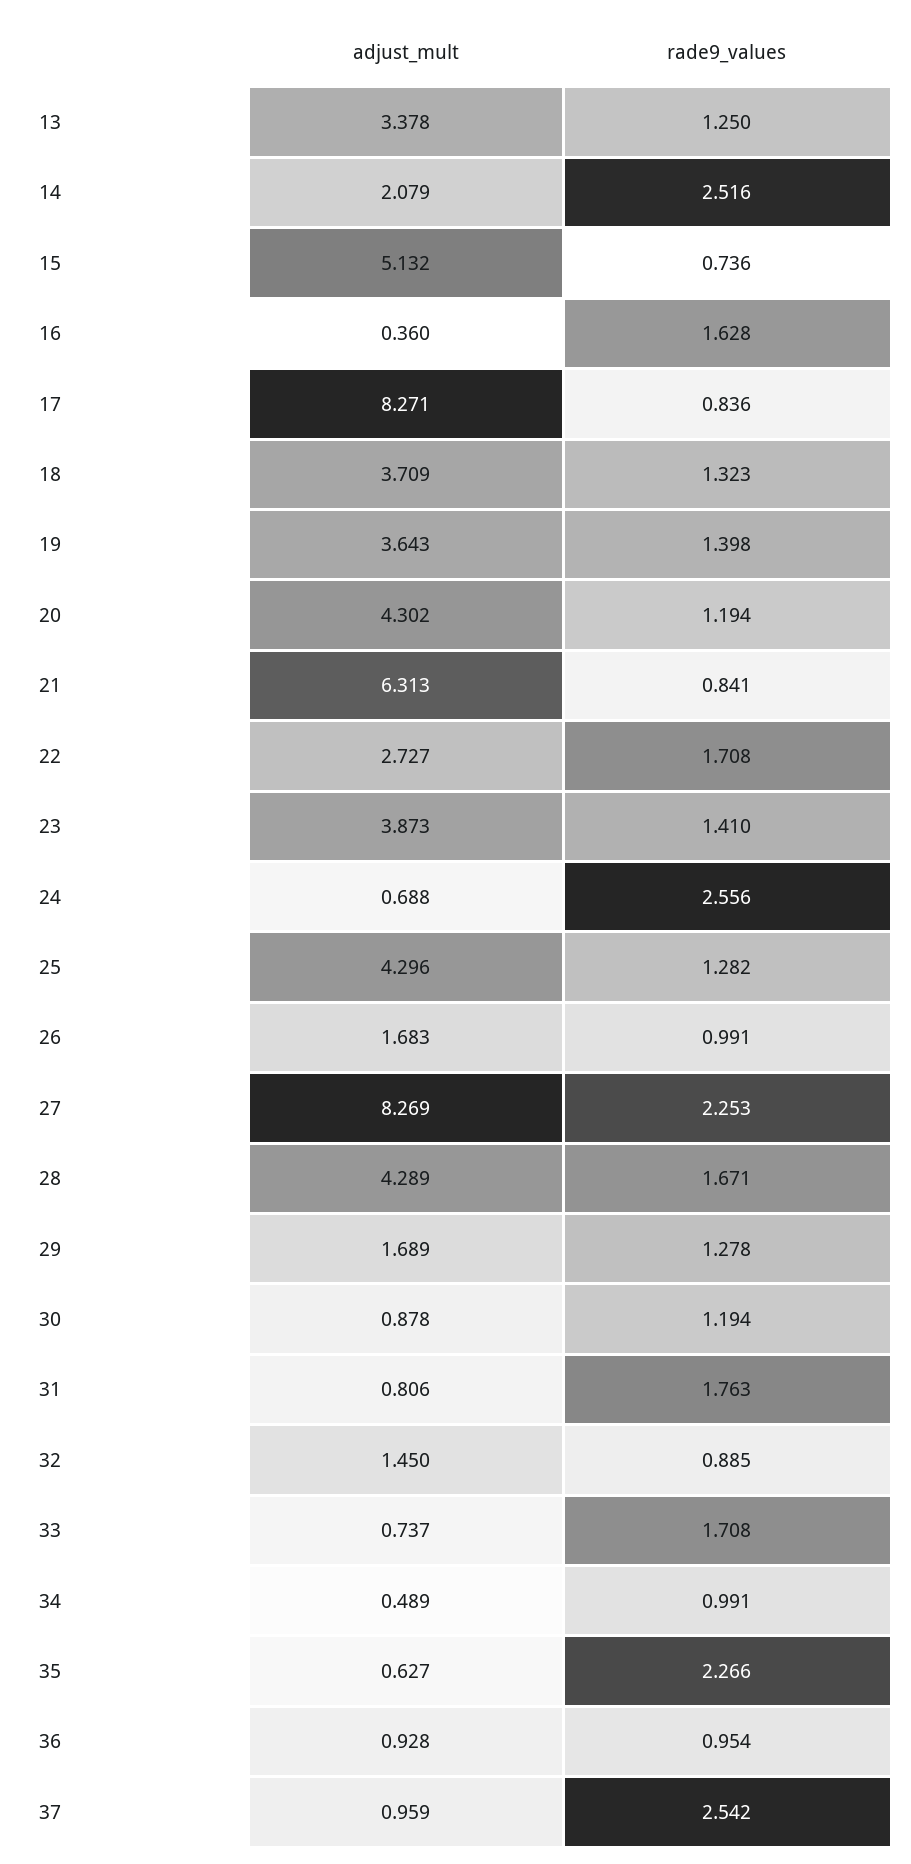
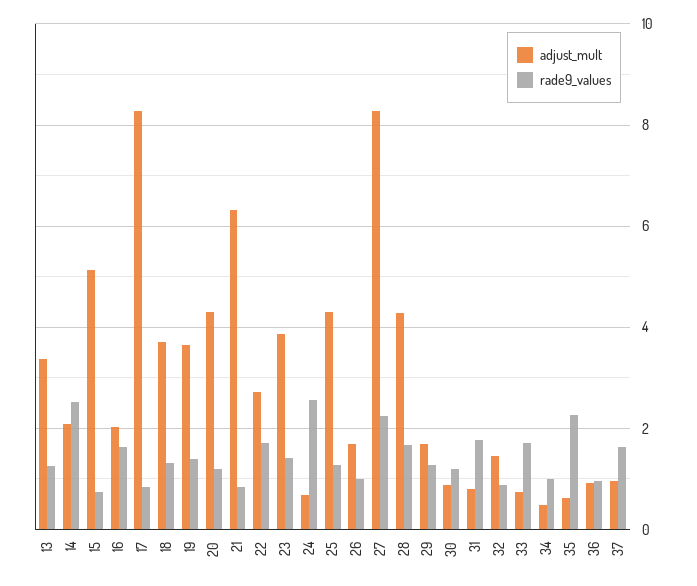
  {
    "adjust_mult": {
      "13": 3.378,
      "14": 2.079,
      "15": 5.132,
-     "16": 0.36,
+     "16": 2,
      "17": 8.271,
      "18": 3.709,
      "19": 3.643,
      "20": 4.302,
      "21": 6.313,
      "22": 2.727,
      "23": 3.873,
      "24": 0.688,
      "25": 4.296,
      "26": 1.683,
      "27": 8.269,
      "28": 4.289,
      "29": 1.689,
      "30": 0.878,
      "31": 0.806,
      "32": 1.45,
      "33": 0.737,
      "34": 0.489,
      "35": 0.627,
      "36": 0.928,
      "37": 0.959
    },
    "rade9_values": {
      "13": 1.25,
      "14": 2.516,
      "15": 0.736,
      "16": 1.628,
      "17": 0.836,
      "18": 1.323,
      "19": 1.398,
      "20": 1.194,
      "21": 0.841,
      "22": 1.708,
      "23": 1.41,
      "24": 2.556,
      "25": 1.282,
      "26": 0.991,
      "27": 2.253,
      "28": 1.671,
      "29": 1.278,
      "30": 1.194,
      "31": 1.763,
      "32": 0.885,
      "33": 1.708,
      "34": 0.991,
      "35": 2.266,
      "36": 0.954,
-     "37": 2.542
+     "37": 1.6
    }
  }

